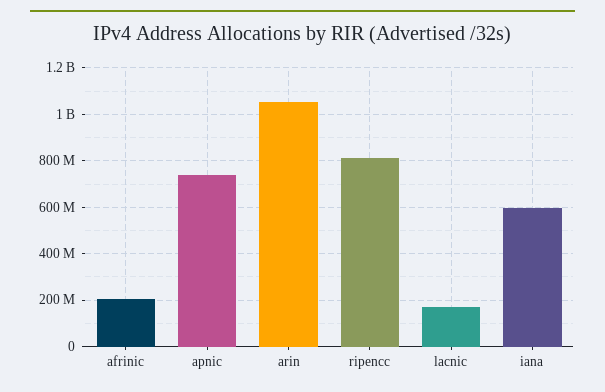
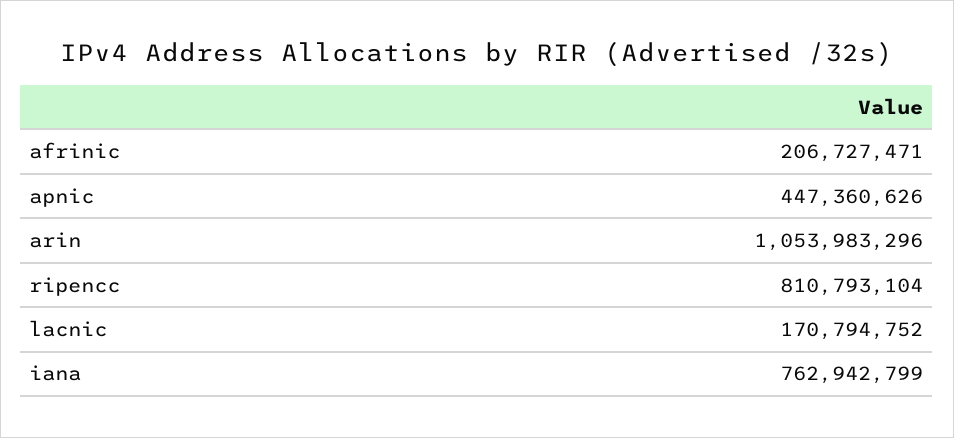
  {
    "afrinic": 206727471,
-   "apnic": 750000000,
+   "apnic": 447360626,
    "arin": 1053983296,
    "ripencc": 810793104,
    "lacnic": 170794752,
-   "iana": 600000000
+   "iana": 762942799
  }

